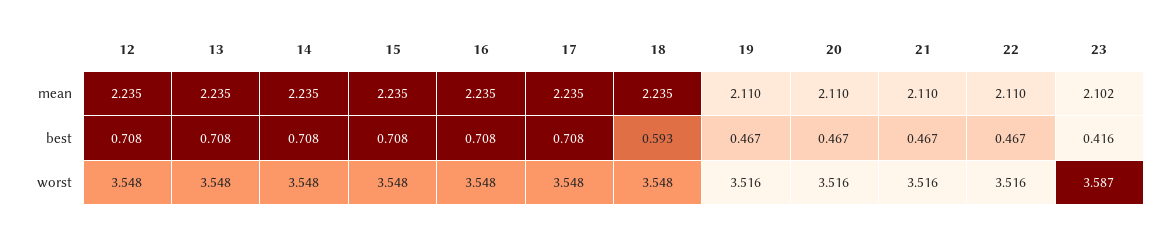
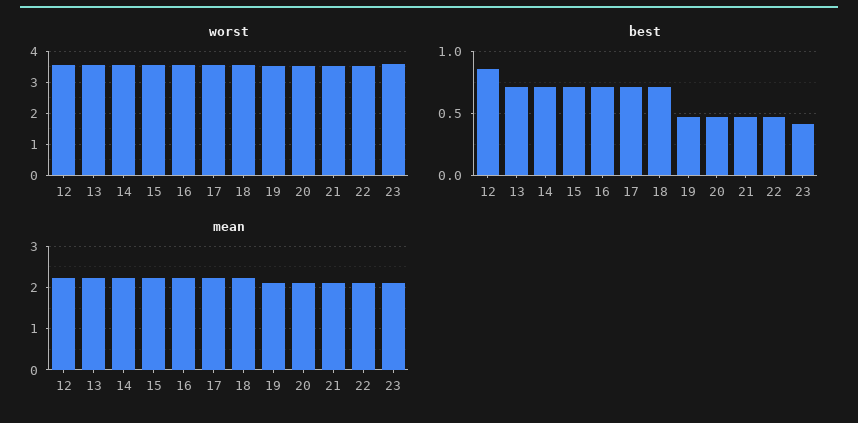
  {
    "mean": {
      "12": 2.235,
      "13": 2.235,
      "14": 2.235,
      "15": 2.235,
      "16": 2.235,
      "17": 2.235,
      "18": 2.235,
      "19": 2.11,
      "20": 2.11,
      "21": 2.11,
      "22": 2.11,
      "23": 2.102
    },
    "best": {
-     "12": 0.708,
+     "12": 0.85,
      "13": 0.708,
      "14": 0.708,
      "15": 0.708,
      "16": 0.708,
      "17": 0.708,
-     "18": 0.593,
+     "18": 0.7,
      "19": 0.467,
      "20": 0.467,
      "21": 0.467,
      "22": 0.467,
      "23": 0.416
    },
    "worst": {
      "12": 3.548,
      "13": 3.548,
      "14": 3.548,
      "15": 3.548,
      "16": 3.548,
      "17": 3.548,
      "18": 3.548,
      "19": 3.516,
      "20": 3.516,
      "21": 3.516,
      "22": 3.516,
      "23": 3.587
    }
  }

